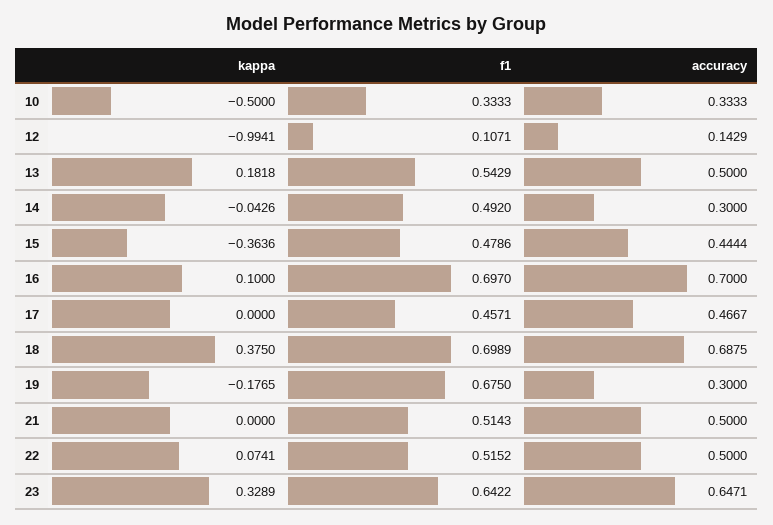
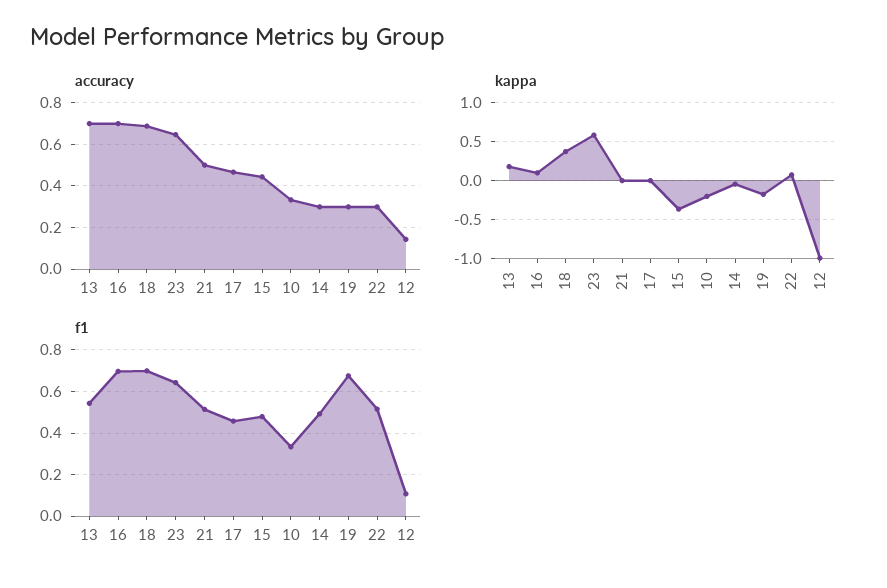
  {
    "kappa": {
-     "10": -0.5,
+     "10": -0.2,
      "12": -0.9941,
      "13": 0.1818,
      "14": -0.0426,
      "15": -0.3636,
      "16": 0.1,
      "17": 0,
      "18": 0.375,
      "19": -0.1765,
      "21": 0,
      "22": 0.0741,
-     "23": 0.3289
+     "23": 0.6
    },
    "f1": {
      "10": 0.3333,
      "12": 0.1071,
      "13": 0.5429,
      "14": 0.492,
      "15": 0.4786,
      "16": 0.697,
      "17": 0.4571,
      "18": 0.6989,
      "19": 0.675,
      "21": 0.5143,
      "22": 0.5152,
      "23": 0.6422
    },
    "accuracy": {
      "10": 0.3333,
      "12": 0.1429,
-     "13": 0.5,
+     "13": 0.7,
      "14": 0.3,
      "15": 0.4444,
      "16": 0.7,
      "17": 0.4667,
      "18": 0.6875,
      "19": 0.3,
      "21": 0.5,
-     "22": 0.5,
+     "22": 0.3,
      "23": 0.6471
    }
  }

